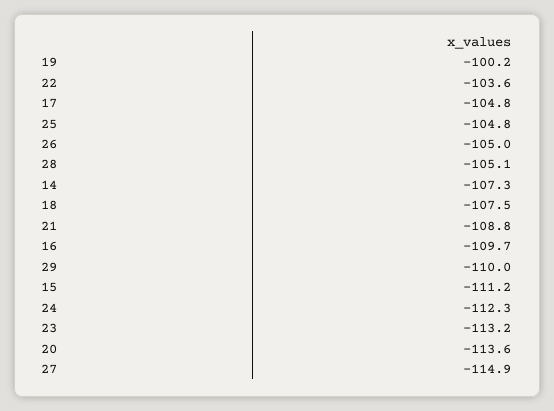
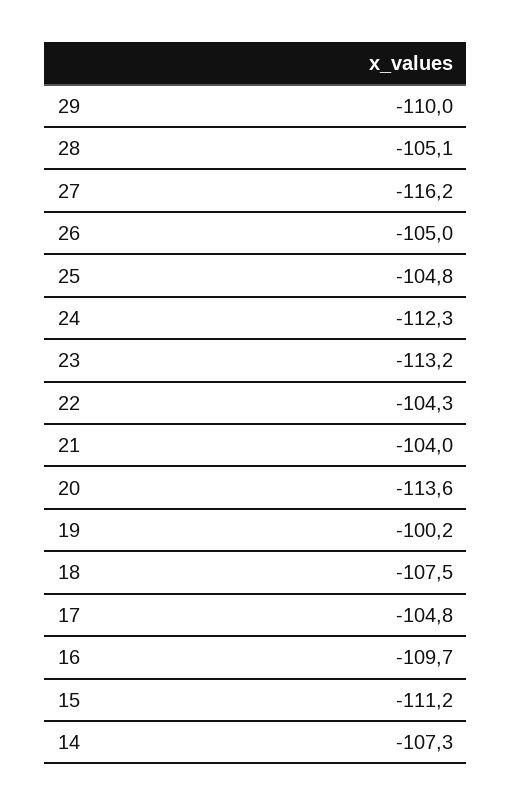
  {
    "19": -100.2,
-   "22": -103.6,
+   "22": -104.3,
    "17": -104.8,
    "25": -104.8,
    "26": -105,
    "28": -105.1,
    "14": -107.3,
    "18": -107.5,
-   "21": -108.8,
+   "21": -104,
    "16": -109.7,
    "29": -110,
    "15": -111.2,
    "24": -112.3,
    "23": -113.2,
    "20": -113.6,
-   "27": -114.9
+   "27": -116.2
  }

